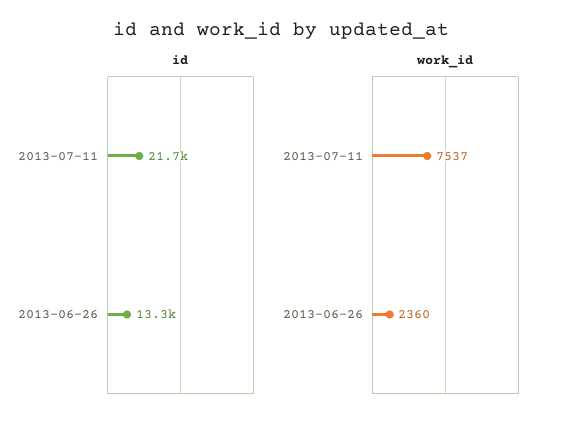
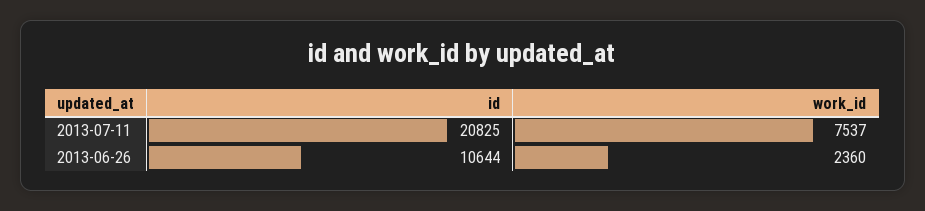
  {
    "id": {
-     "2013-07-11": 21700,
+     "2013-07-11": 20825,
-     "2013-06-26": 13300
+     "2013-06-26": 10644
    },
    "work_id": {
      "2013-07-11": 7537,
      "2013-06-26": 2360
    }
  }

